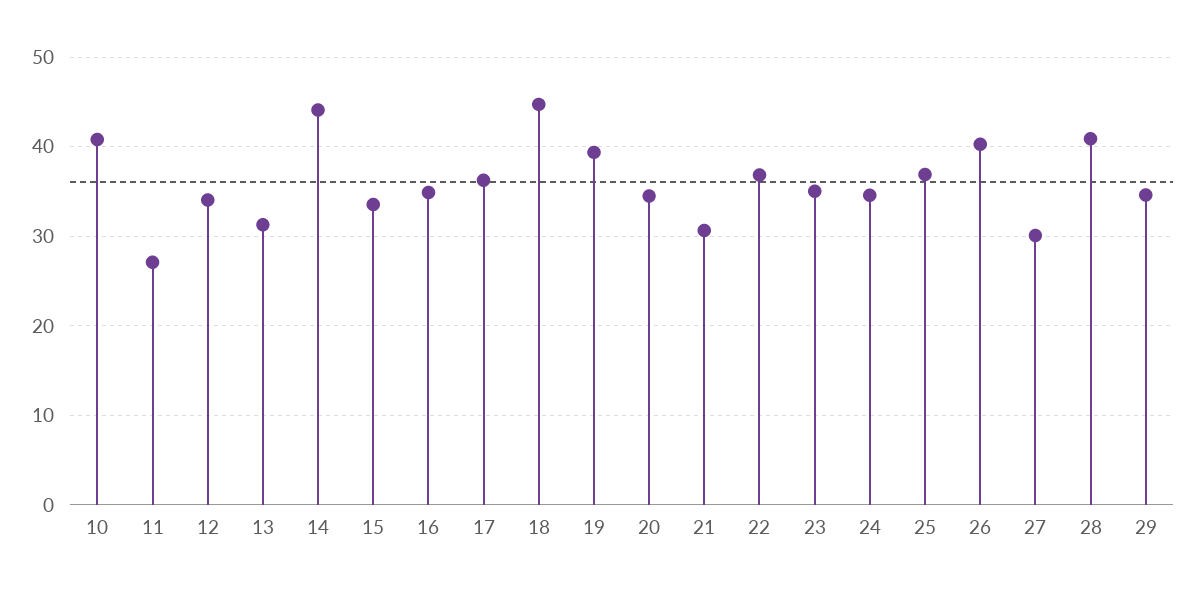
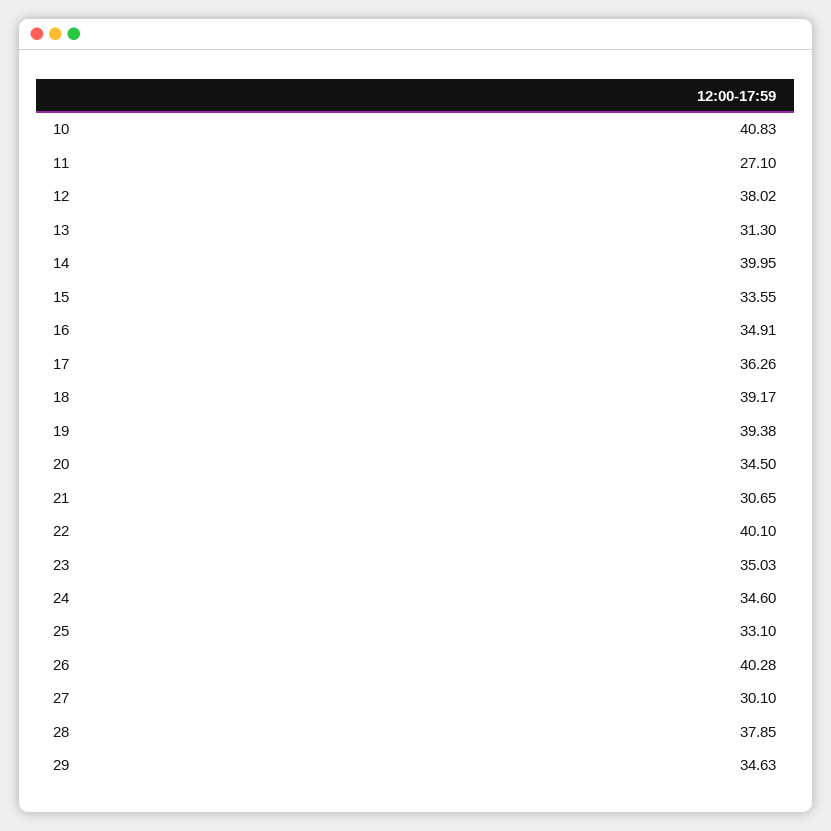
  {
    "10": 40.83,
    "11": 27.1,
-   "12": 34,
+   "12": 38.02,
    "13": 31.3,
-   "14": 44,
+   "14": 39.95,
    "15": 33.55,
    "16": 34.91,
    "17": 36.26,
-   "18": 45,
+   "18": 39.17,
    "19": 39.38,
    "20": 34.5,
    "21": 30.65,
-   "22": 37,
+   "22": 40.1,
    "23": 35.03,
    "24": 34.6,
-   "25": 37,
+   "25": 33.1,
    "26": 40.28,
    "27": 30.1,
-   "28": 41,
+   "28": 37.85,
    "29": 34.63
  }

